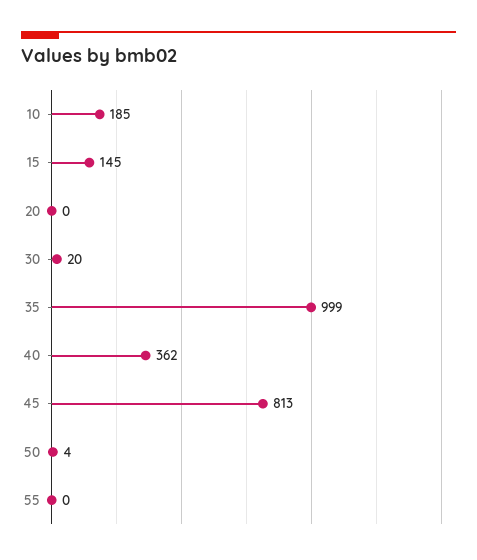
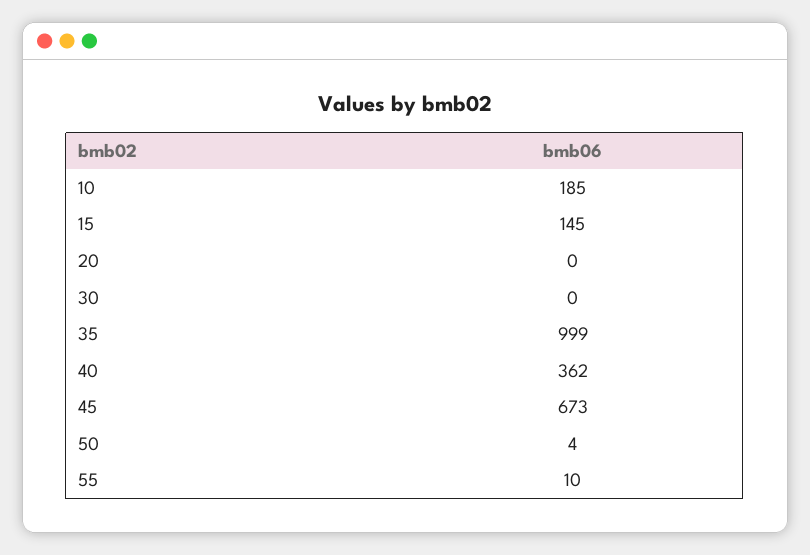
  {
    "10": 185,
    "15": 145,
    "20": 0,
-   "30": 20,
+   "30": 0,
    "35": 999,
    "40": 362,
-   "45": 813,
+   "45": 673,
    "50": 4,
-   "55": 0
+   "55": 10
  }

